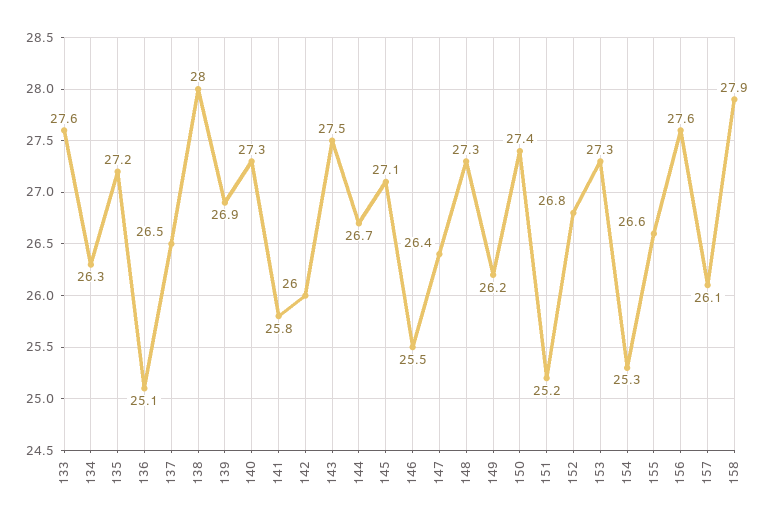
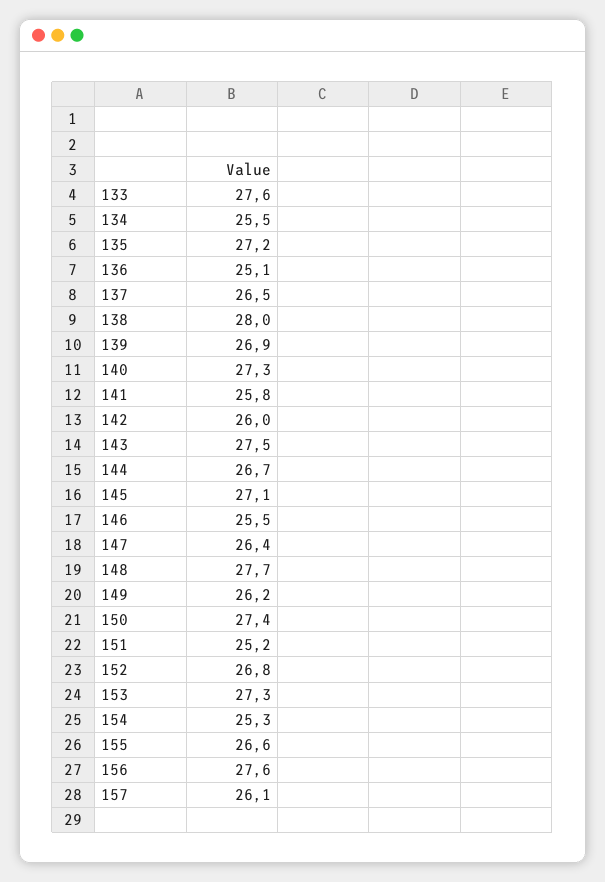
  {
    "133": 27.6,
-   "134": 26.3,
+   "134": 25.5,
    "135": 27.2,
    "136": 25.1,
    "137": 26.5,
    "138": 28,
    "139": 26.9,
    "140": 27.3,
    "141": 25.8,
    "142": 26,
    "143": 27.5,
    "144": 26.7,
    "145": 27.1,
    "146": 25.5,
    "147": 26.4,
-   "148": 27.3,
+   "148": 27.7,
    "149": 26.2,
    "150": 27.4,
    "151": 25.2,
    "152": 26.8,
    "153": 27.3,
    "154": 25.3,
    "155": 26.6,
    "156": 27.6,
-   "157": 26.1,
+   "157": 26.1
-   "158": 27.9
  }

